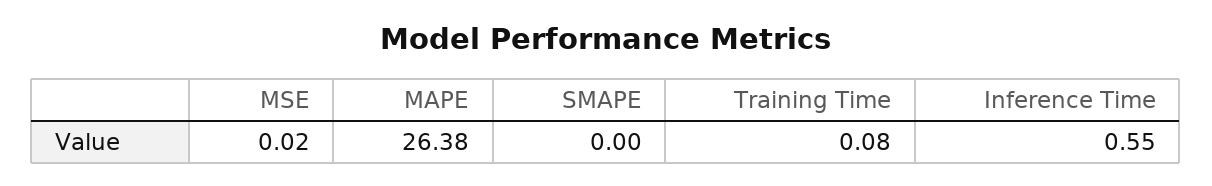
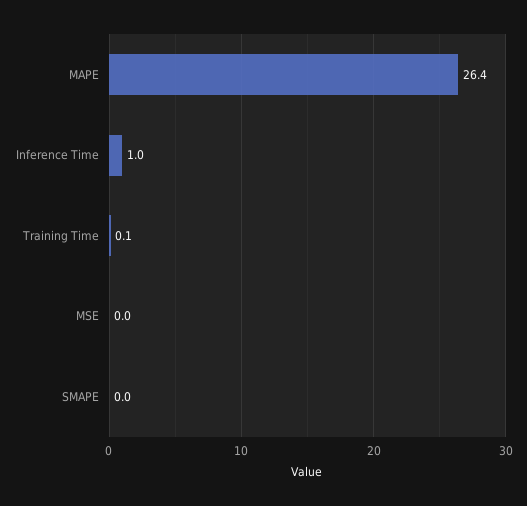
  {
    "MSE": 0.02,
    "MAPE": 26.38,
    "SMAPE": 0,
    "Training Time": 0.08,
-   "Inference Time": 0.55
+   "Inference Time": 1
  }

